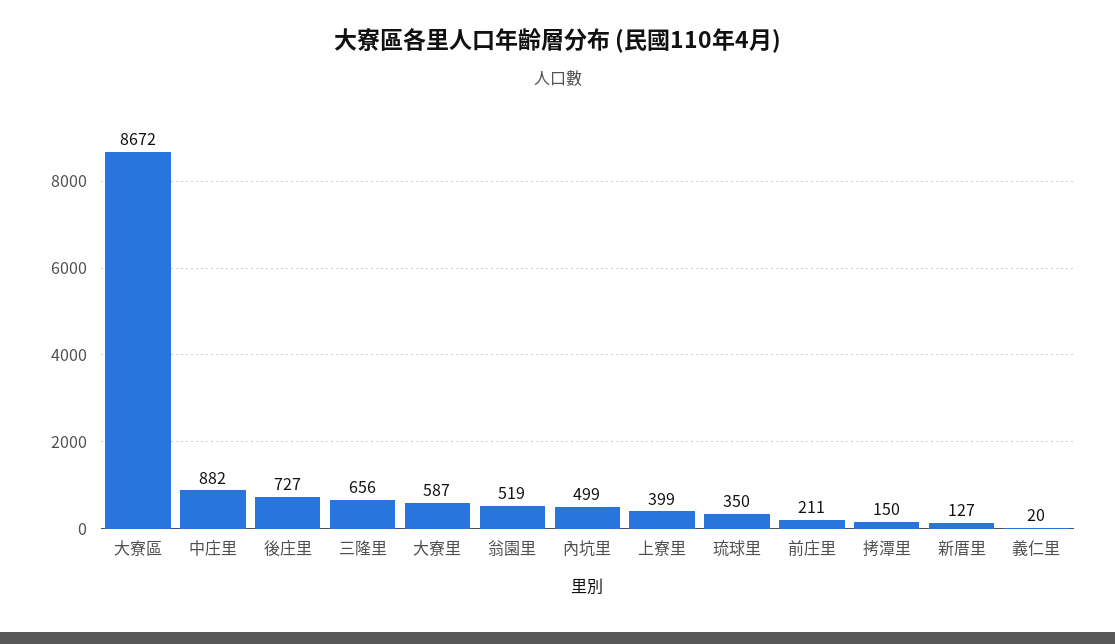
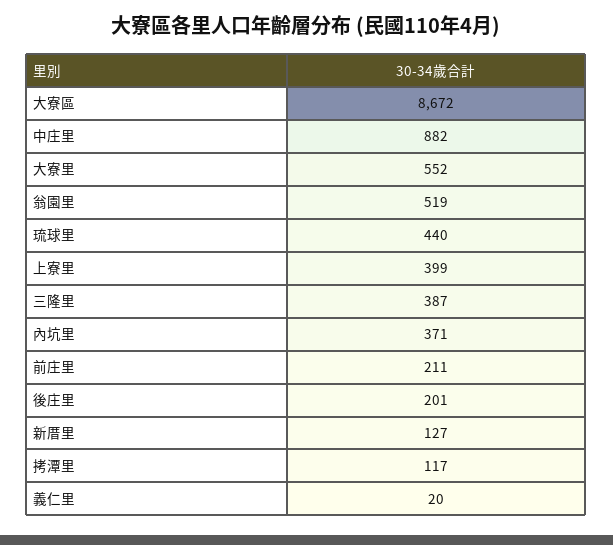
  {
    "大寮區": 8672,
    "中庄里": 882,
-   "後庄里": 727,
+   "後庄里": 201,
-   "三隆里": 656,
+   "三隆里": 387,
-   "大寮里": 587,
+   "大寮里": 552,
    "翁園里": 519,
-   "內坑里": 499,
+   "內坑里": 371,
    "上寮里": 399,
-   "琉球里": 350,
+   "琉球里": 440,
    "前庄里": 211,
-   "拷潭里": 150,
+   "拷潭里": 117,
    "新厝里": 127,
    "義仁里": 20
  }

